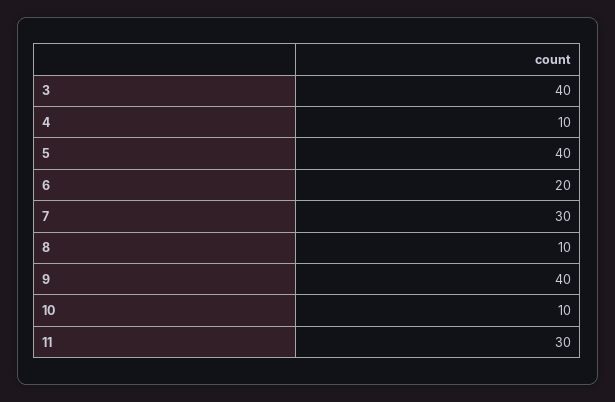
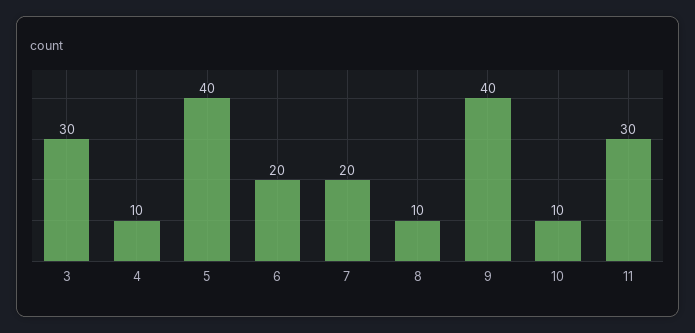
  {
-   "3": 40,
+   "3": 30,
    "4": 10,
    "5": 40,
    "6": 20,
-   "7": 30,
+   "7": 20,
    "8": 10,
    "9": 40,
    "10": 10,
    "11": 30
  }

